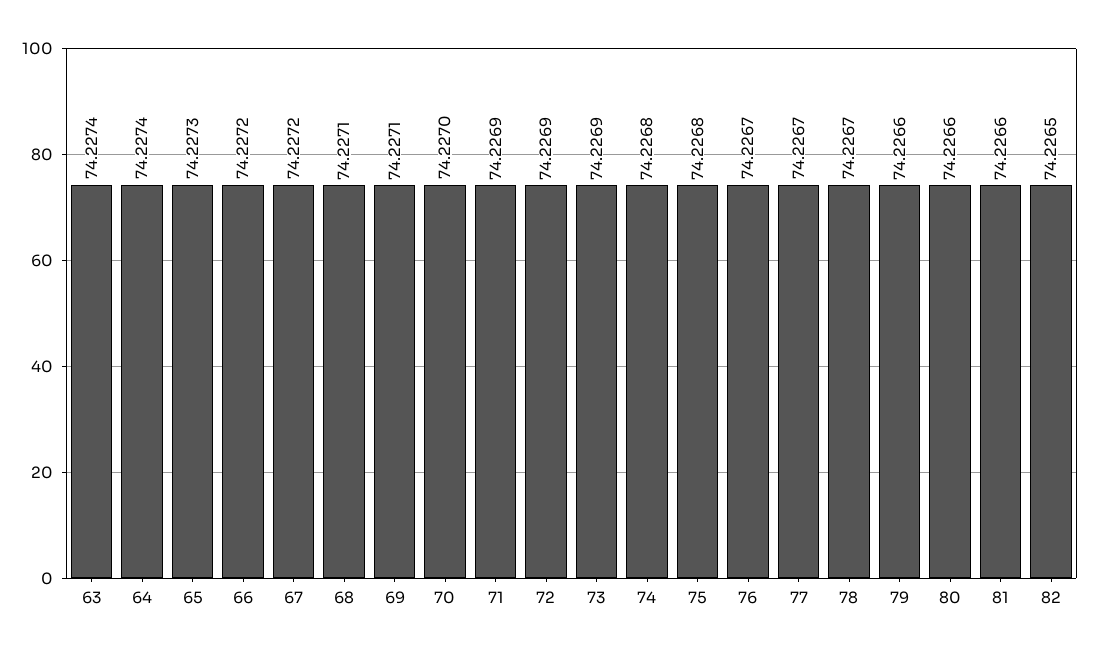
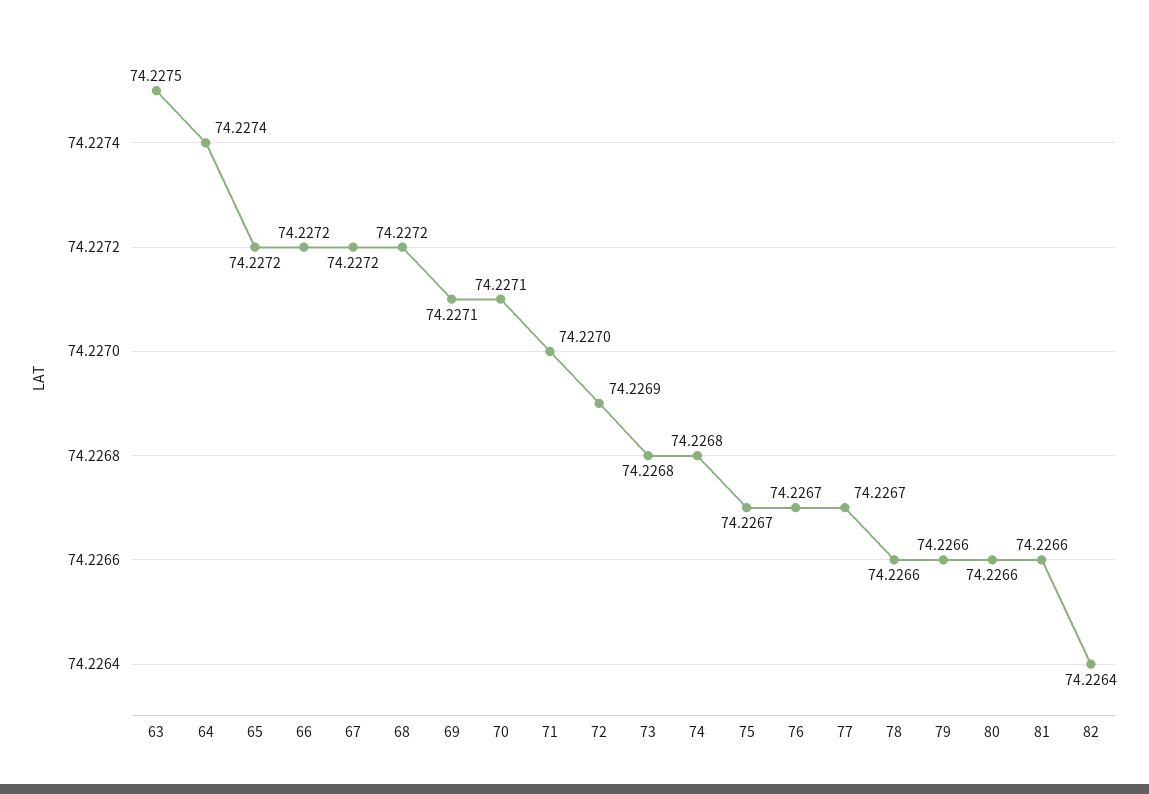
  {
-   "63": 74.2274,
+   "63": 74.2275,
    "64": 74.2274,
-   "65": 74.2273,
+   "65": 74.2272,
    "66": 74.2272,
    "67": 74.2272,
-   "68": 74.2271,
+   "68": 74.2272,
    "69": 74.2271,
-   "70": 74.227,
+   "70": 74.2271,
-   "71": 74.2269,
+   "71": 74.227,
    "72": 74.2269,
-   "73": 74.2269,
+   "73": 74.2268,
    "74": 74.2268,
-   "75": 74.2268,
+   "75": 74.2267,
    "76": 74.2267,
    "77": 74.2267,
-   "78": 74.2267,
+   "78": 74.2266,
    "79": 74.2266,
    "80": 74.2266,
    "81": 74.2266,
-   "82": 74.2265
+   "82": 74.2264
  }

